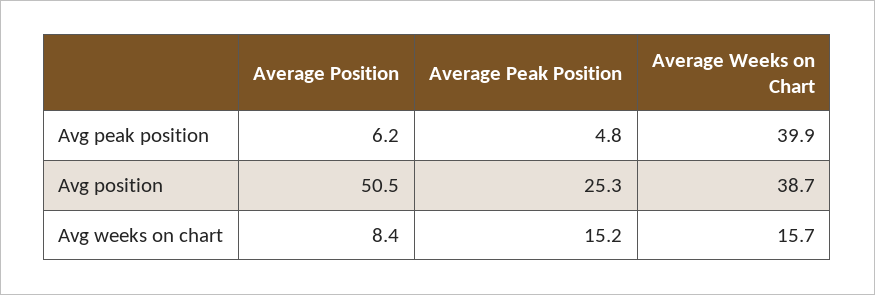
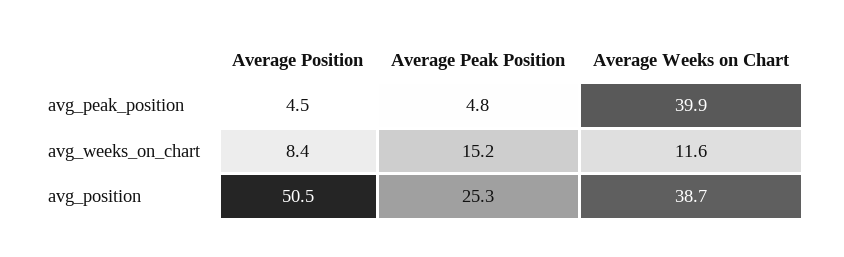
  {
    "Average Position": {
-     "Avg peak position": 6.2,
+     "Avg peak position": 4.5,
      "Avg position": 50.5,
      "Avg weeks on chart": 8.4
    },
    "Average Peak Position": {
      "Avg peak position": 4.8,
      "Avg position": 25.3,
      "Avg weeks on chart": 15.2
    },
    "Average Weeks on Chart": {
      "Avg peak position": 39.9,
      "Avg position": 38.7,
-     "Avg weeks on chart": 15.7
+     "Avg weeks on chart": 11.6
    }
  }

